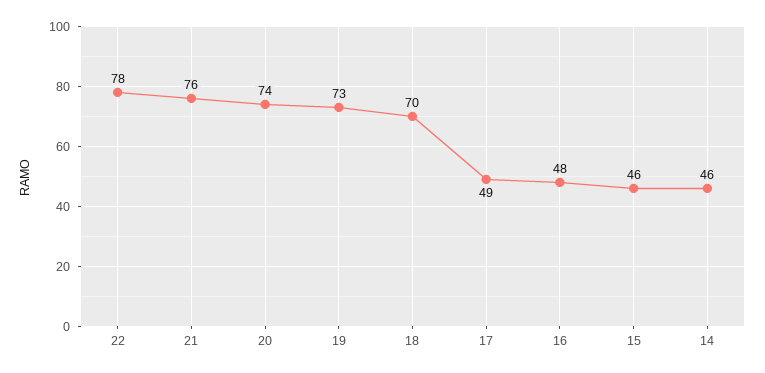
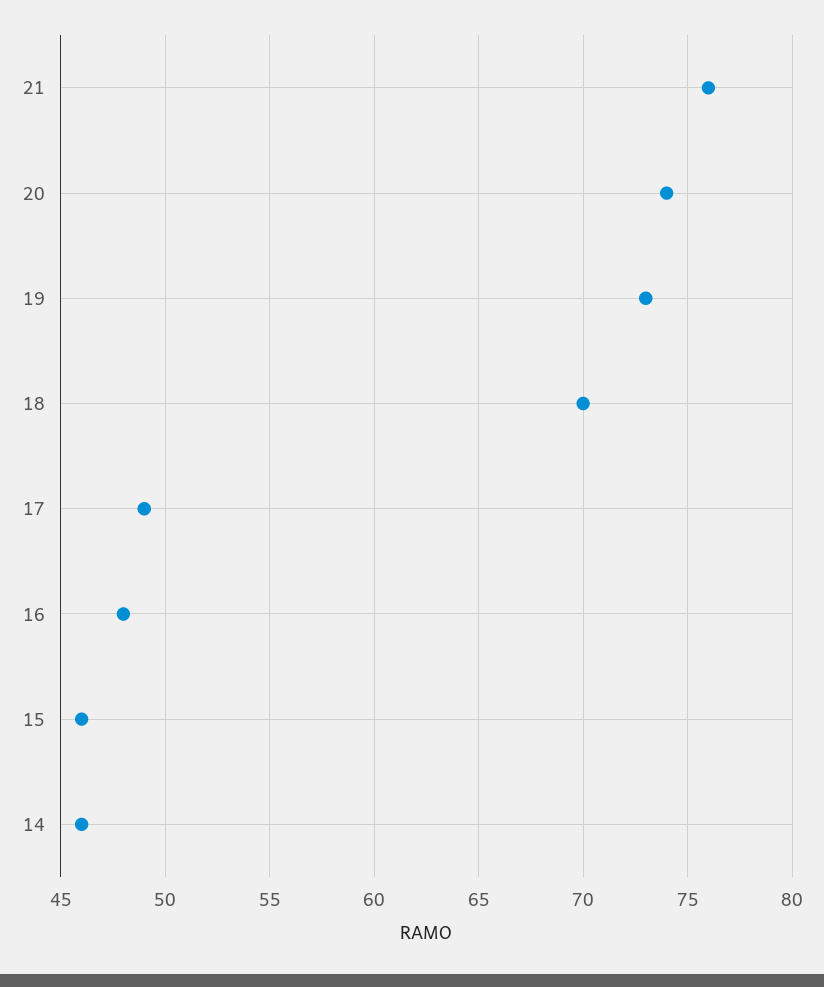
  {
-   "22": 78,
    "21": 76,
    "20": 74,
    "19": 73,
    "18": 70,
    "17": 49,
    "16": 48,
    "15": 46,
    "14": 46
  }

